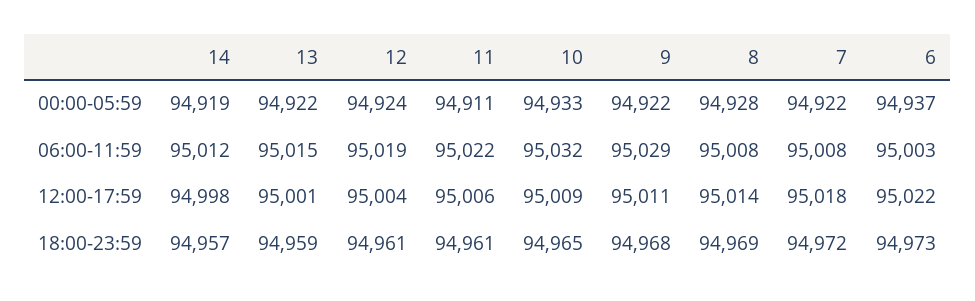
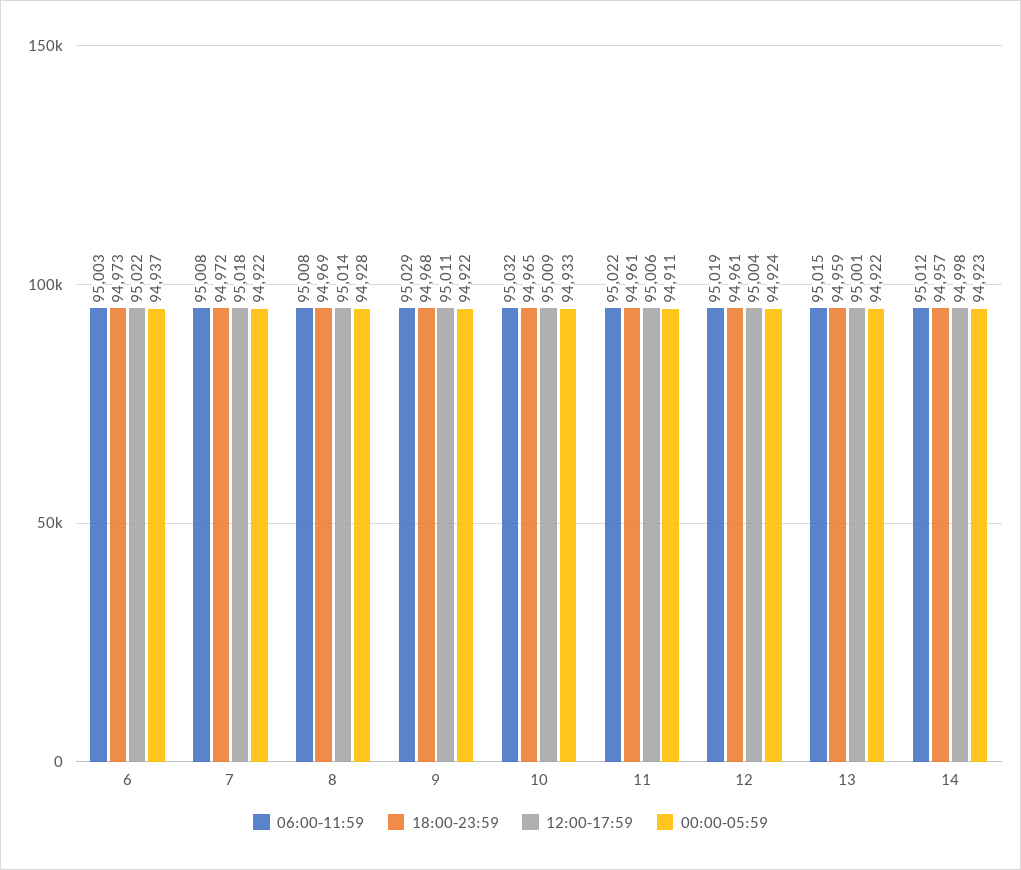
  {
    "00:00-05:59": {
-     "14": 94919,
+     "14": 94923,
      "13": 94922,
      "12": 94924,
      "11": 94911,
      "10": 94933,
      "9": 94922,
      "8": 94928,
      "7": 94922,
      "6": 94937
    },
    "06:00-11:59": {
      "14": 95012,
      "13": 95015,
      "12": 95019,
      "11": 95022,
      "10": 95032,
      "9": 95029,
      "8": 95008,
      "7": 95008,
      "6": 95003
    },
    "12:00-17:59": {
      "14": 94998,
      "13": 95001,
      "12": 95004,
      "11": 95006,
      "10": 95009,
      "9": 95011,
      "8": 95014,
      "7": 95018,
      "6": 95022
    },
    "18:00-23:59": {
      "14": 94957,
      "13": 94959,
      "12": 94961,
      "11": 94961,
      "10": 94965,
      "9": 94968,
      "8": 94969,
      "7": 94972,
      "6": 94973
    }
  }

